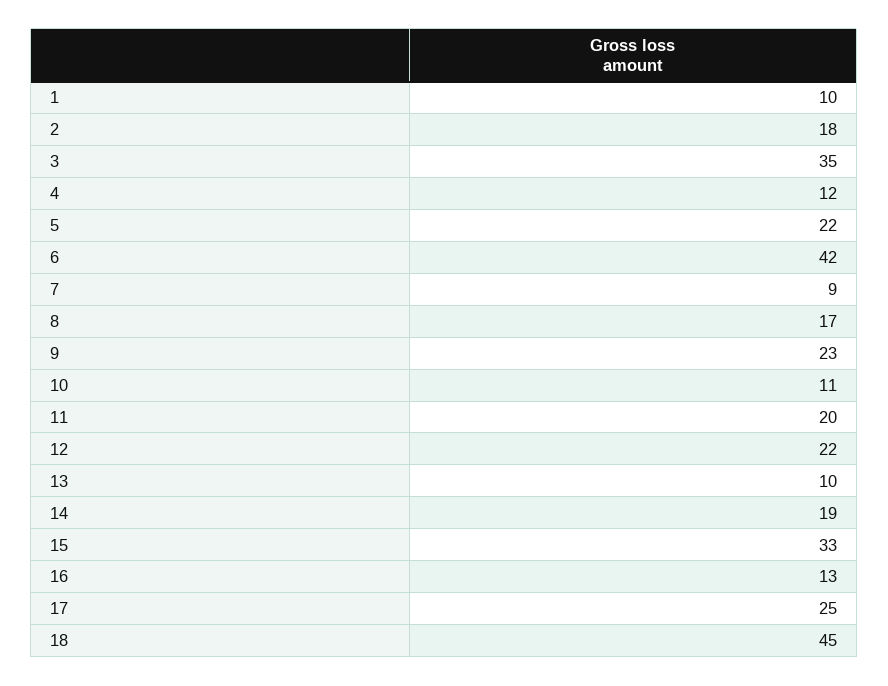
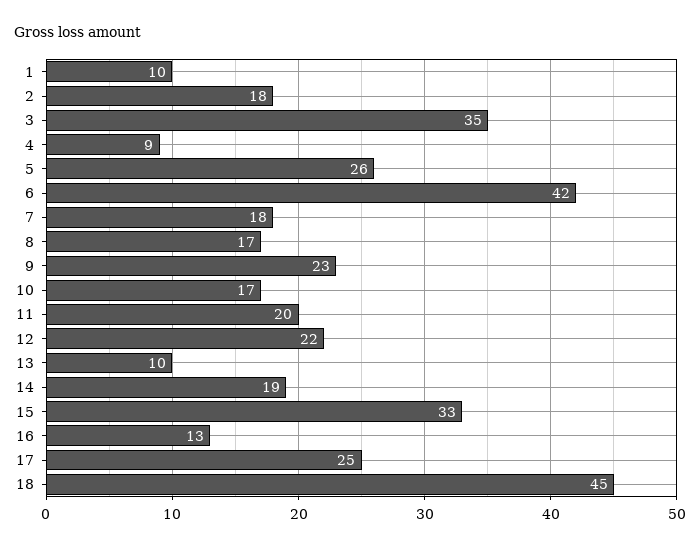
  {
    "1": 10,
    "2": 18,
    "3": 35,
-   "4": 12,
+   "4": 9,
-   "5": 22,
+   "5": 26,
    "6": 42,
-   "7": 9,
+   "7": 18,
    "8": 17,
    "9": 23,
-   "10": 11,
+   "10": 17,
    "11": 20,
    "12": 22,
    "13": 10,
    "14": 19,
    "15": 33,
    "16": 13,
    "17": 25,
    "18": 45
  }

